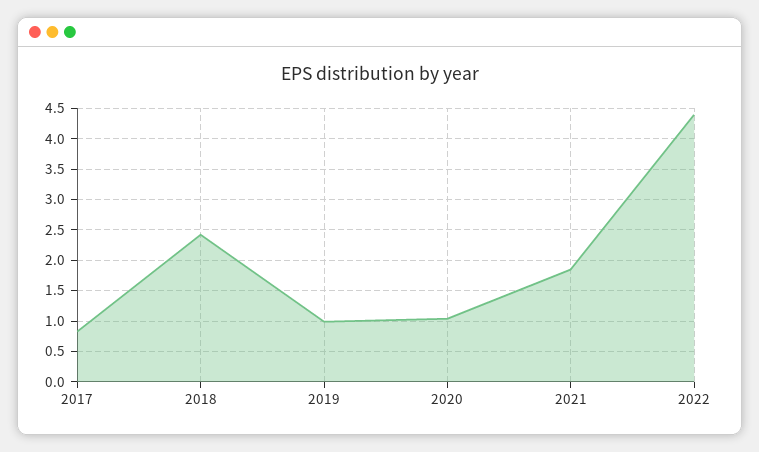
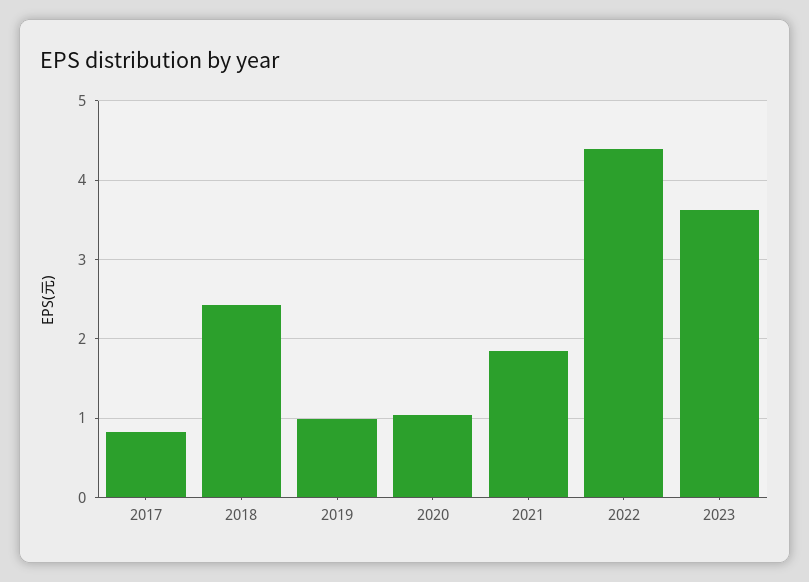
  {
    "2017": 0.8,
    "2018": 2.4,
    "2019": 1,
    "2020": 1,
    "2021": 1.9,
-   "2022": 4.4
+   "2022": 4.4,
+   "2023": 3.6
  }

